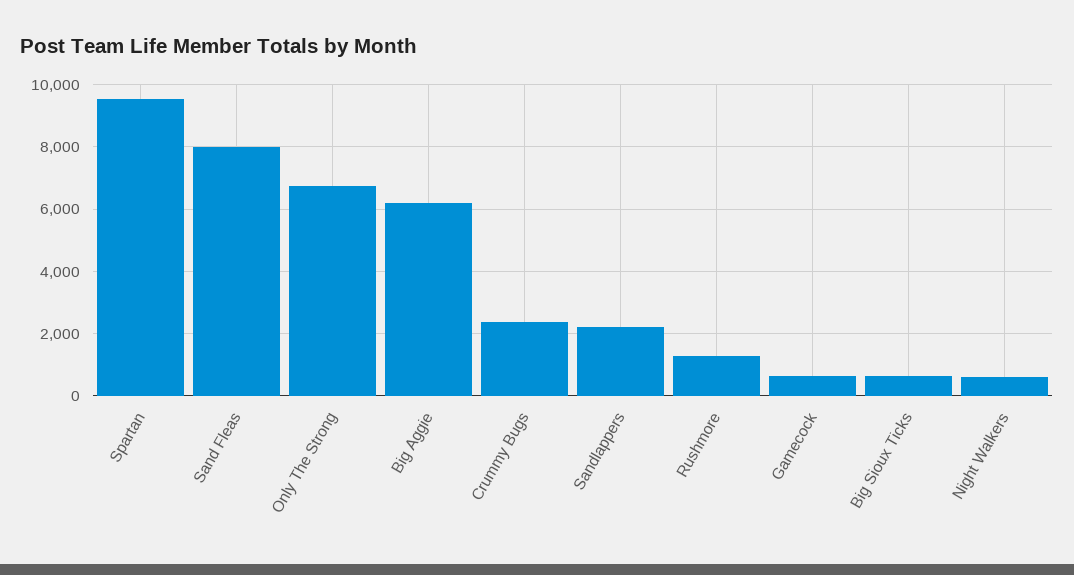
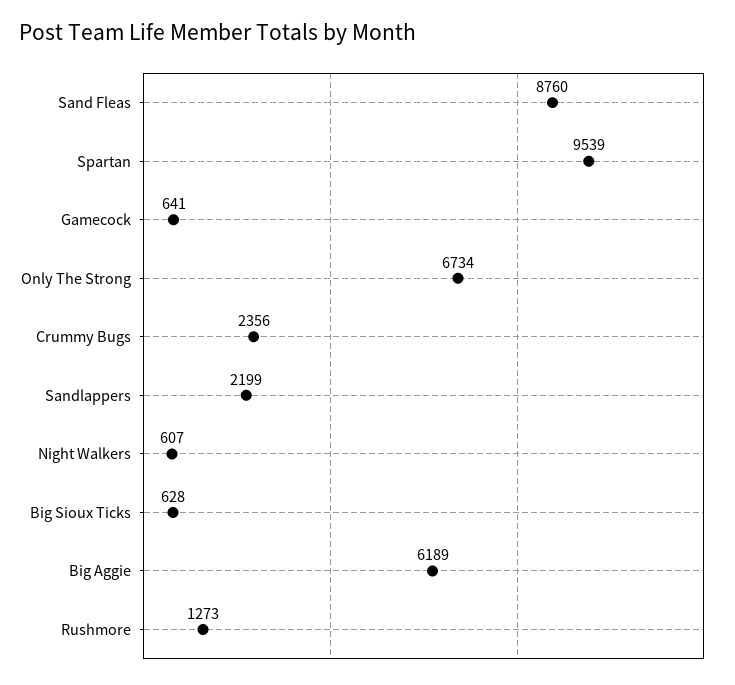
  {
    "Spartan": 9539,
-   "Sand Fleas": 8000,
+   "Sand Fleas": 8760,
    "Only The Strong": 6734,
    "Big Aggie": 6189,
    "Crummy Bugs": 2356,
    "Sandlappers": 2199,
    "Rushmore": 1273,
    "Gamecock": 641,
    "Big Sioux Ticks": 628,
    "Night Walkers": 607
  }

